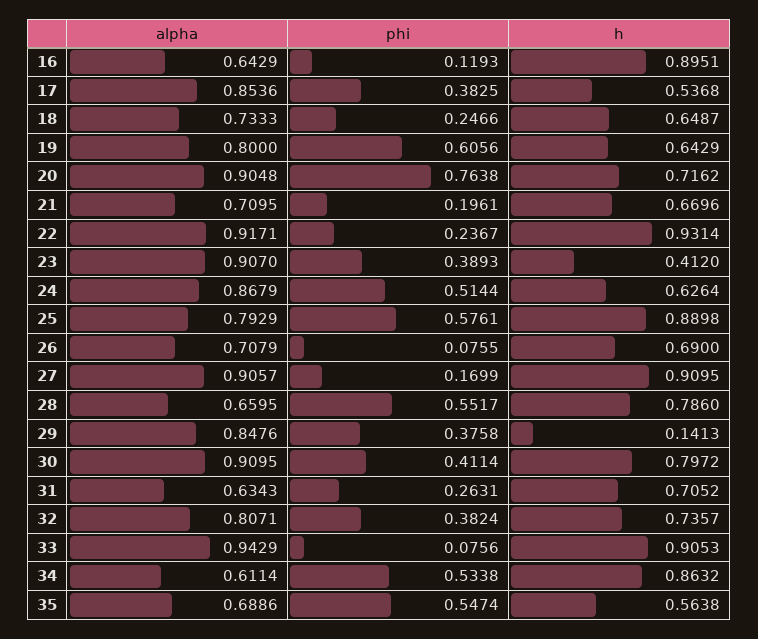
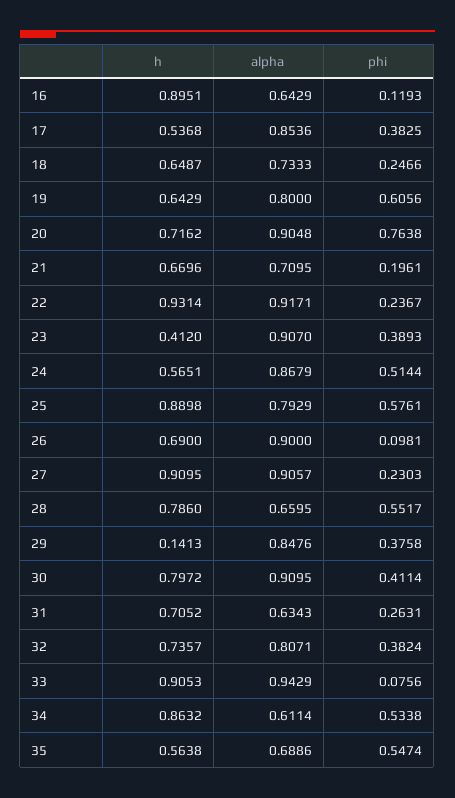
  {
    "alpha": {
      "16": 0.6429,
      "17": 0.8536,
      "18": 0.7333,
      "19": 0.8,
      "20": 0.9048,
      "21": 0.7095,
      "22": 0.9171,
      "23": 0.907,
      "24": 0.8679,
      "25": 0.7929,
-     "26": 0.7079,
+     "26": 0.9,
      "27": 0.9057,
      "28": 0.6595,
      "29": 0.8476,
      "30": 0.9095,
      "31": 0.6343,
      "32": 0.8071,
      "33": 0.9429,
      "34": 0.6114,
      "35": 0.6886
    },
    "phi": {
      "16": 0.1193,
      "17": 0.3825,
      "18": 0.2466,
      "19": 0.6056,
      "20": 0.7638,
      "21": 0.1961,
      "22": 0.2367,
      "23": 0.3893,
      "24": 0.5144,
      "25": 0.5761,
-     "26": 0.0755,
+     "26": 0.0981,
-     "27": 0.1699,
+     "27": 0.2303,
      "28": 0.5517,
      "29": 0.3758,
      "30": 0.4114,
      "31": 0.2631,
      "32": 0.3824,
      "33": 0.0756,
      "34": 0.5338,
      "35": 0.5474
    },
    "h": {
      "16": 0.8951,
      "17": 0.5368,
      "18": 0.6487,
      "19": 0.6429,
      "20": 0.7162,
      "21": 0.6696,
      "22": 0.9314,
      "23": 0.412,
-     "24": 0.6264,
+     "24": 0.5651,
      "25": 0.8898,
      "26": 0.69,
      "27": 0.9095,
      "28": 0.786,
      "29": 0.1413,
      "30": 0.7972,
      "31": 0.7052,
      "32": 0.7357,
      "33": 0.9053,
      "34": 0.8632,
      "35": 0.5638
    }
  }

